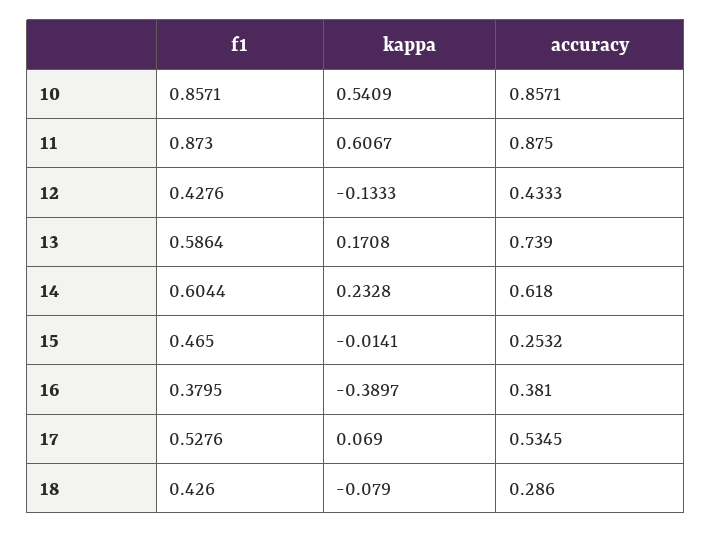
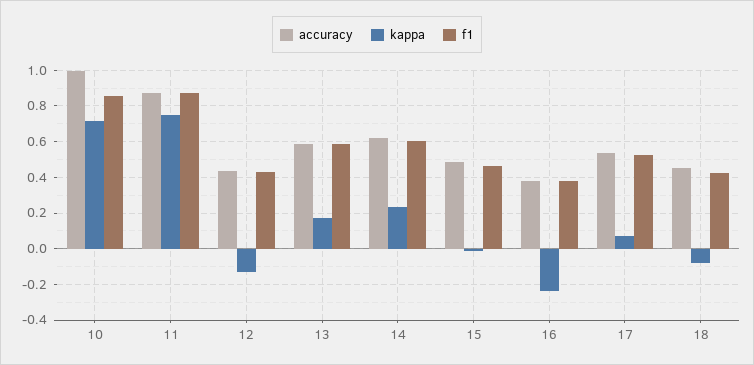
  {
    "f1": {
      "10": 0.8571,
      "11": 0.873,
      "12": 0.4276,
      "13": 0.5864,
      "14": 0.6044,
      "15": 0.465,
      "16": 0.3795,
      "17": 0.5276,
      "18": 0.426
    },
    "kappa": {
-     "10": 0.5409,
+     "10": 0.7,
-     "11": 0.6067,
+     "11": 0.75,
      "12": -0.1333,
      "13": 0.1708,
      "14": 0.2328,
      "15": -0.0141,
-     "16": -0.3897,
+     "16": -0.25,
      "17": 0.069,
      "18": -0.079
    },
    "accuracy": {
-     "10": 0.8571,
+     "10": 1,
      "11": 0.875,
      "12": 0.4333,
-     "13": 0.739,
+     "13": 0.6,
      "14": 0.618,
-     "15": 0.2532,
+     "15": 0.5,
      "16": 0.381,
      "17": 0.5345,
-     "18": 0.286
+     "18": 0.45
    }
  }

